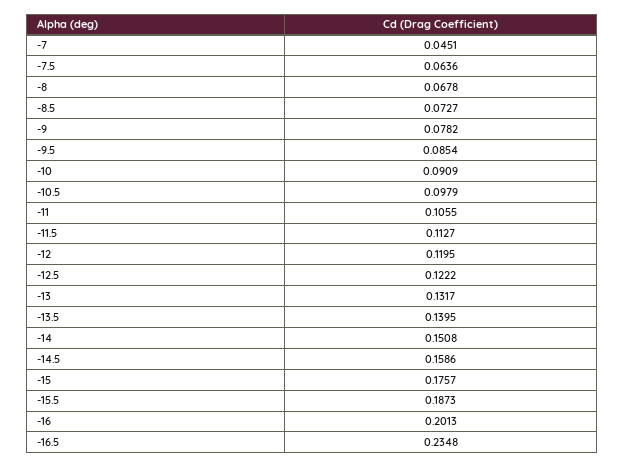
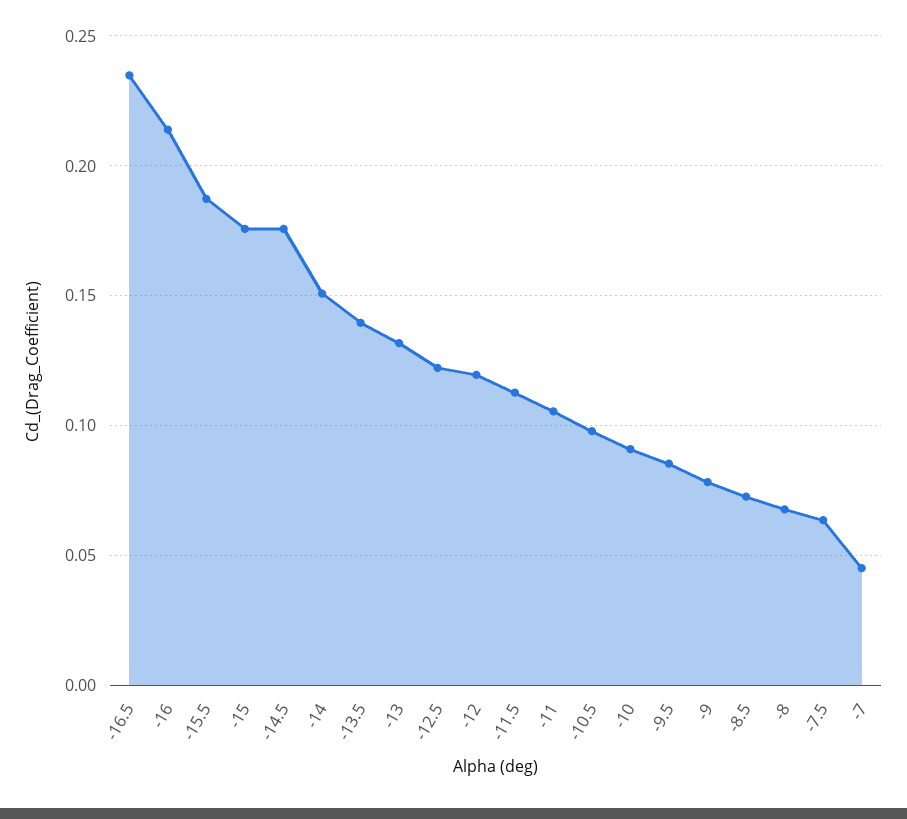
  {
    "-7": 0.0451,
    "-7.5": 0.0636,
    "-8": 0.0678,
    "-8.5": 0.0727,
    "-9": 0.0782,
    "-9.5": 0.0854,
    "-10": 0.0909,
    "-10.5": 0.0979,
    "-11": 0.1055,
    "-11.5": 0.1127,
    "-12": 0.1195,
    "-12.5": 0.1222,
    "-13": 0.1317,
    "-13.5": 0.1395,
    "-14": 0.1508,
-   "-14.5": 0.1586,
+   "-14.5": 0.175,
    "-15": 0.1757,
    "-15.5": 0.1873,
-   "-16": 0.2013,
+   "-16": 0.215,
    "-16.5": 0.2348
  }

